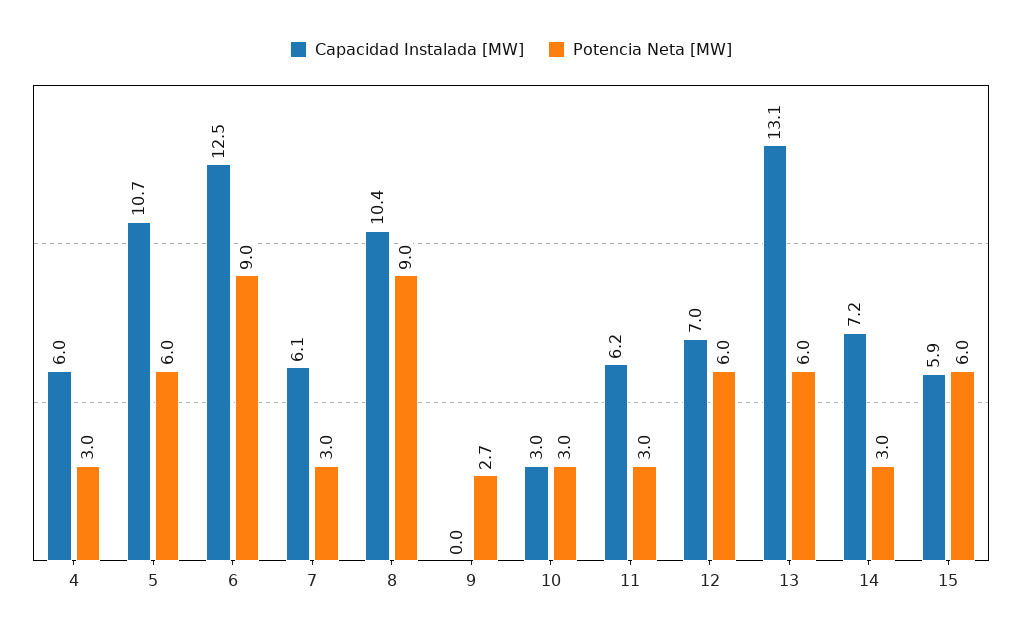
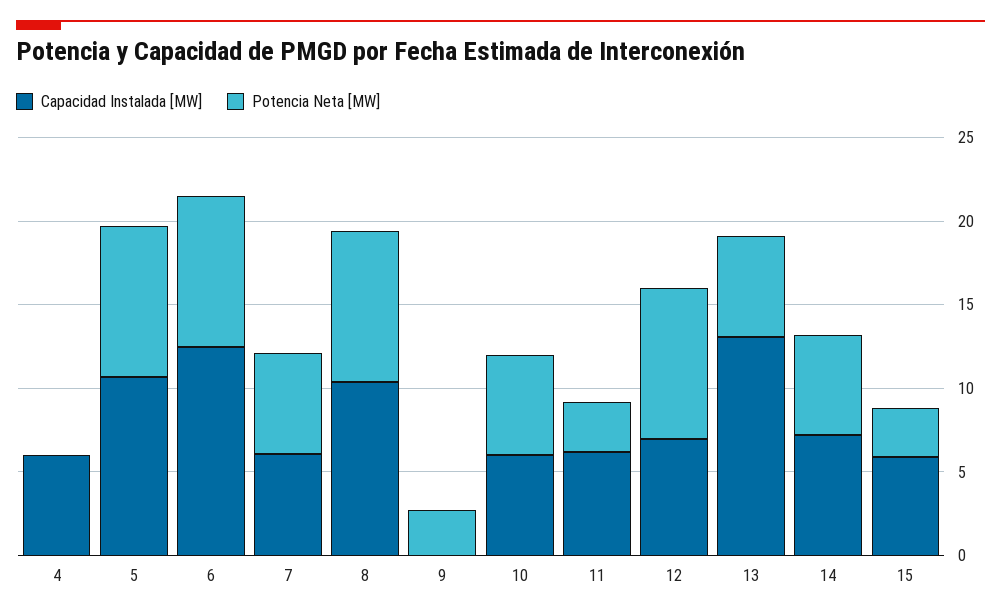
  {
    "Capacidad Instalada [MW]": {
      "4": 6,
      "5": 10.7,
      "6": 12.5,
      "7": 6.1,
      "8": 10.4,
      "9": 0,
-     "10": 3,
+     "10": 6,
      "11": 6.2,
      "12": 7,
      "13": 13.1,
      "14": 7.2,
      "15": 5.9
    },
    "Potencia Neta [MW]": {
-     "4": 3,
+     "4": 0,
-     "5": 6,
+     "5": 9,
      "6": 9,
-     "7": 3,
+     "7": 6,
      "8": 9,
      "9": 2.7,
-     "10": 3,
+     "10": 6,
      "11": 3,
-     "12": 6,
+     "12": 9,
      "13": 6,
-     "14": 3,
+     "14": 6,
-     "15": 6
+     "15": 3
    }
  }

